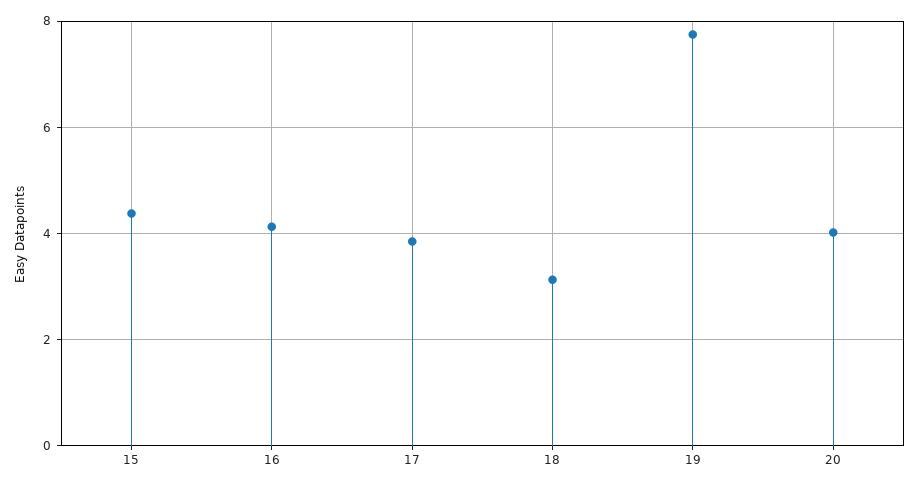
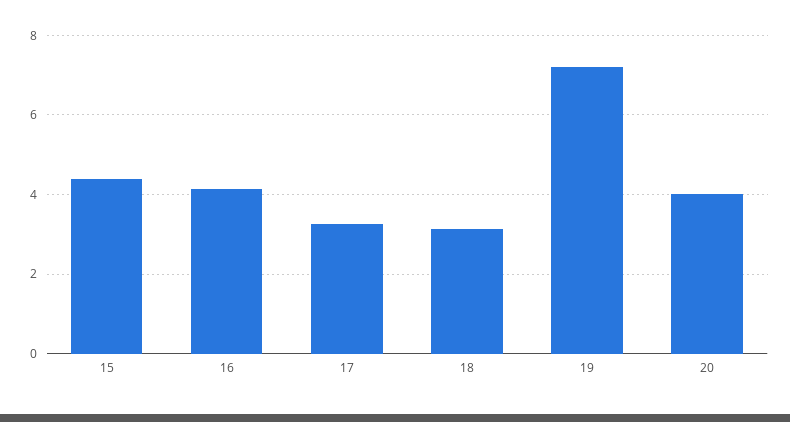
  {
    "15": 4.4,
    "16": 4.2,
-   "17": 3.8,
+   "17": 3.2,
    "18": 3.2,
-   "19": 7.8,
+   "19": 7.2,
    "20": 4
  }

